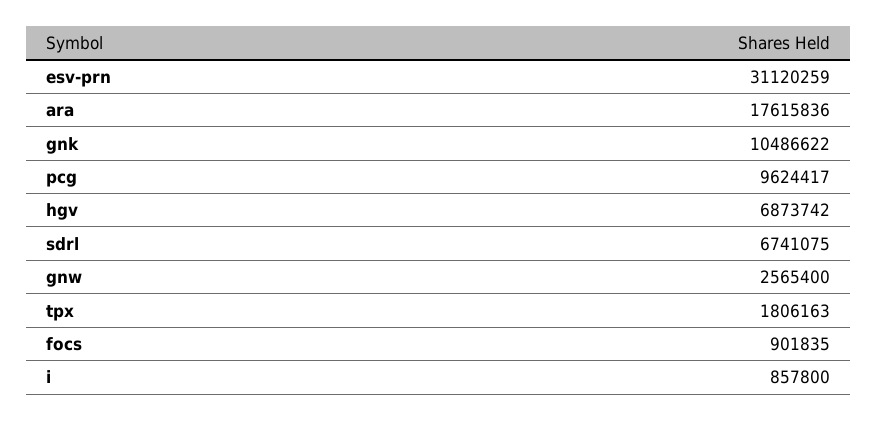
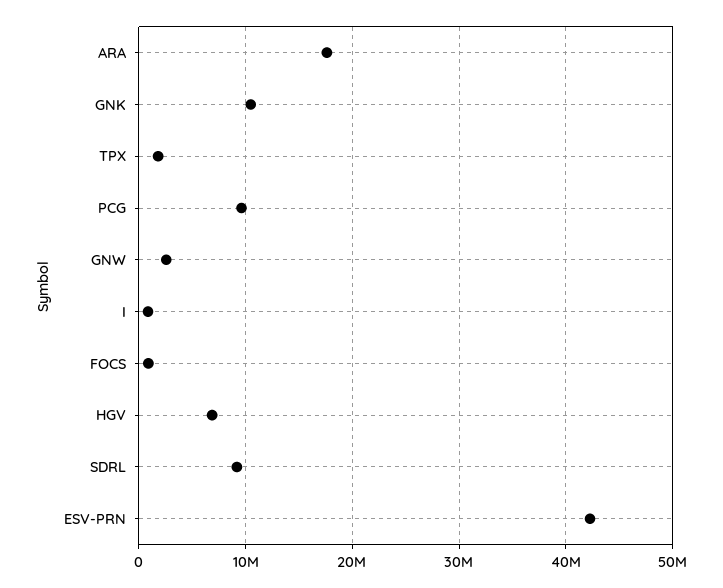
  {
-   "esv-prn": 31120259,
+   "esv-prn": 42000000,
    "ara": 17615836,
    "gnk": 10486622,
    "pcg": 9624417,
    "hgv": 6873742,
-   "sdrl": 6741075,
+   "sdrl": 9000000,
    "gnw": 2565400,
    "tpx": 1806163,
    "focs": 901835,
    "i": 857800
  }

